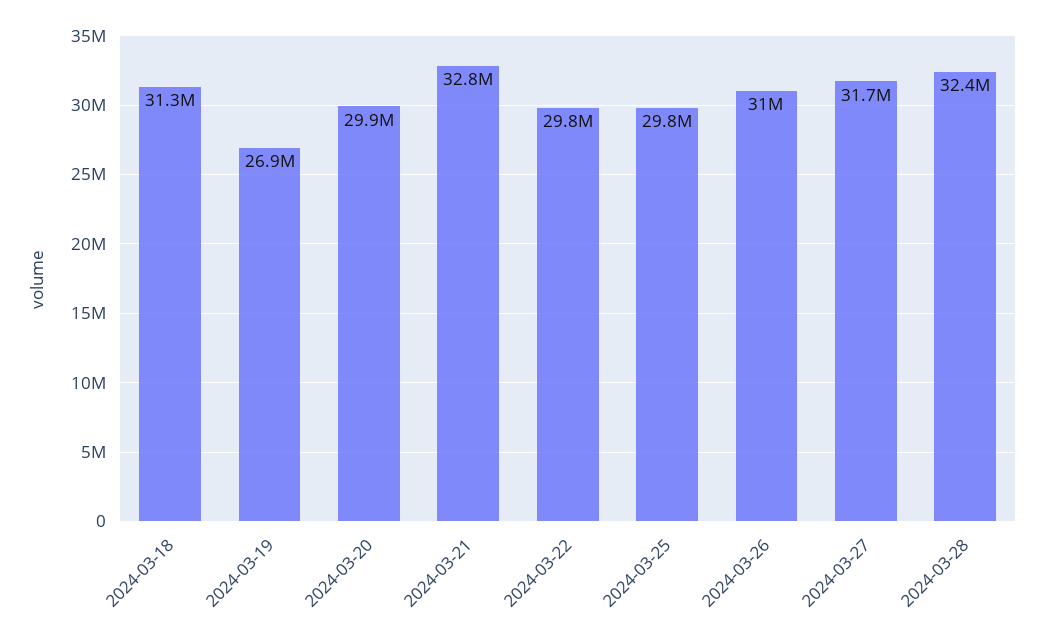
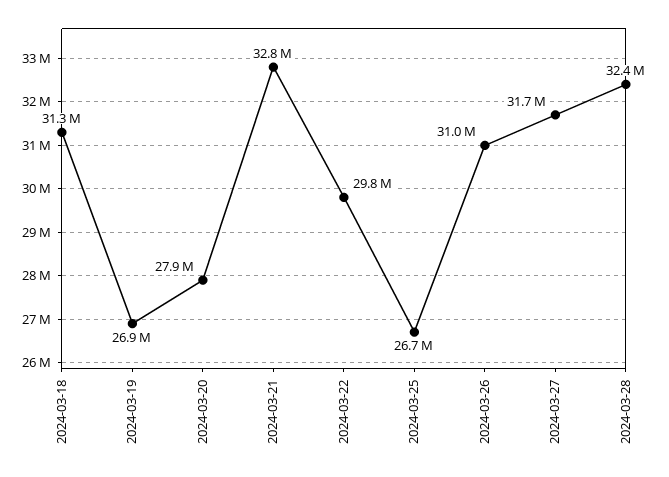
  {
    "2024-03-18": 31300000,
    "2024-03-19": 26900000,
-   "2024-03-20": 29900000,
+   "2024-03-20": 27900000,
    "2024-03-21": 32800000,
    "2024-03-22": 29800000,
-   "2024-03-25": 29800000,
+   "2024-03-25": 26700000,
    "2024-03-26": 31000000,
    "2024-03-27": 31700000,
    "2024-03-28": 32400000
  }

